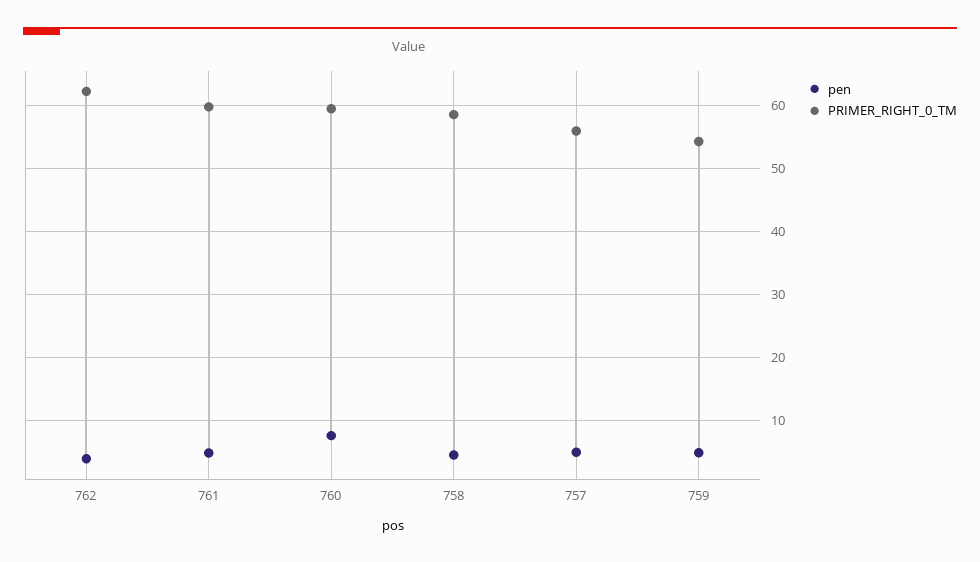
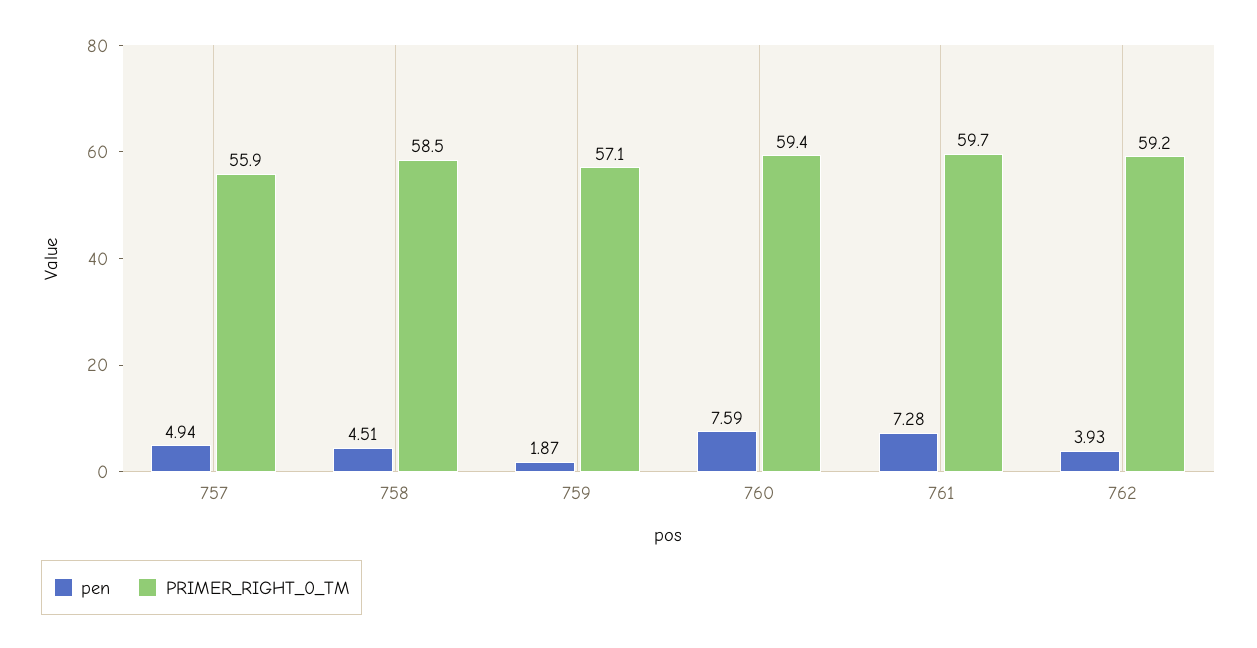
  {
    "pen": {
      "762": 3.93,
-     "761": 5,
+     "761": 7.28,
      "760": 7.59,
      "758": 4.51,
      "757": 4.94,
-     "759": 5
+     "759": 1.87
    },
    "PRIMER_RIGHT_0_TM": {
-     "762": 62,
+     "762": 59.2,
      "761": 59.7,
      "760": 59.4,
      "758": 58.5,
      "757": 55.9,
-     "759": 54
+     "759": 57.1
    }
  }

